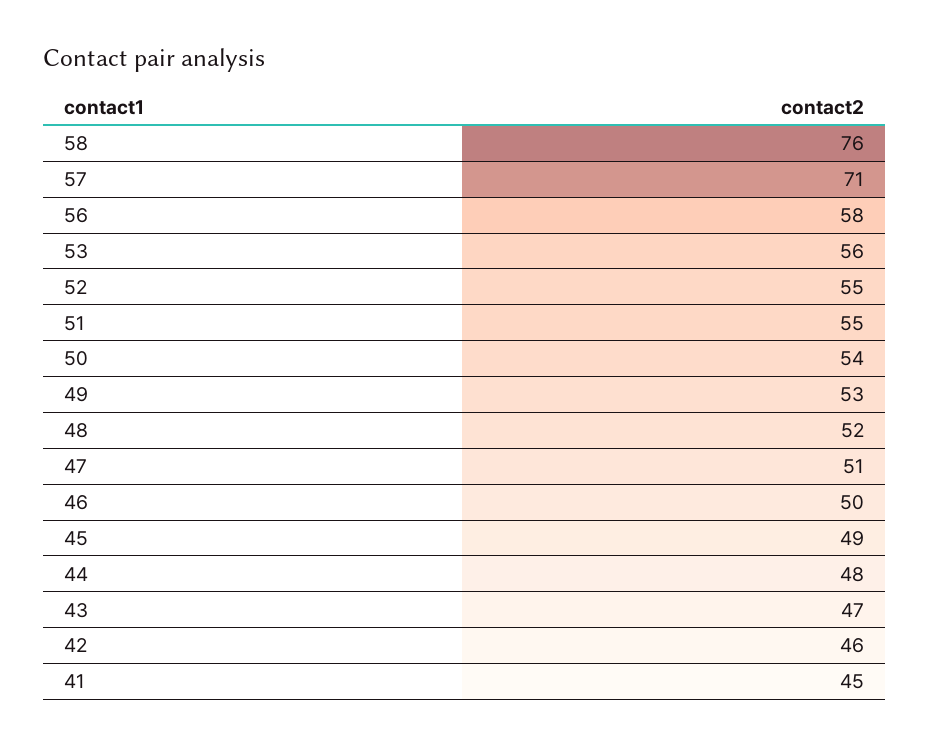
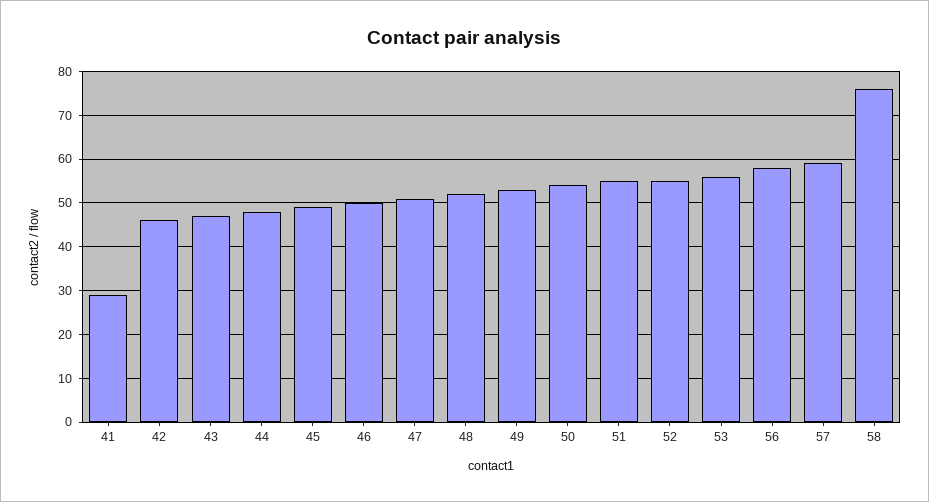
  {
    "58": 76,
-   "57": 71,
+   "57": 60,
    "56": 58,
    "53": 56,
    "52": 55,
    "51": 55,
    "50": 54,
    "49": 53,
    "48": 52,
    "47": 51,
    "46": 50,
    "45": 49,
    "44": 48,
    "43": 47,
    "42": 46,
-   "41": 45
+   "41": 30
  }

